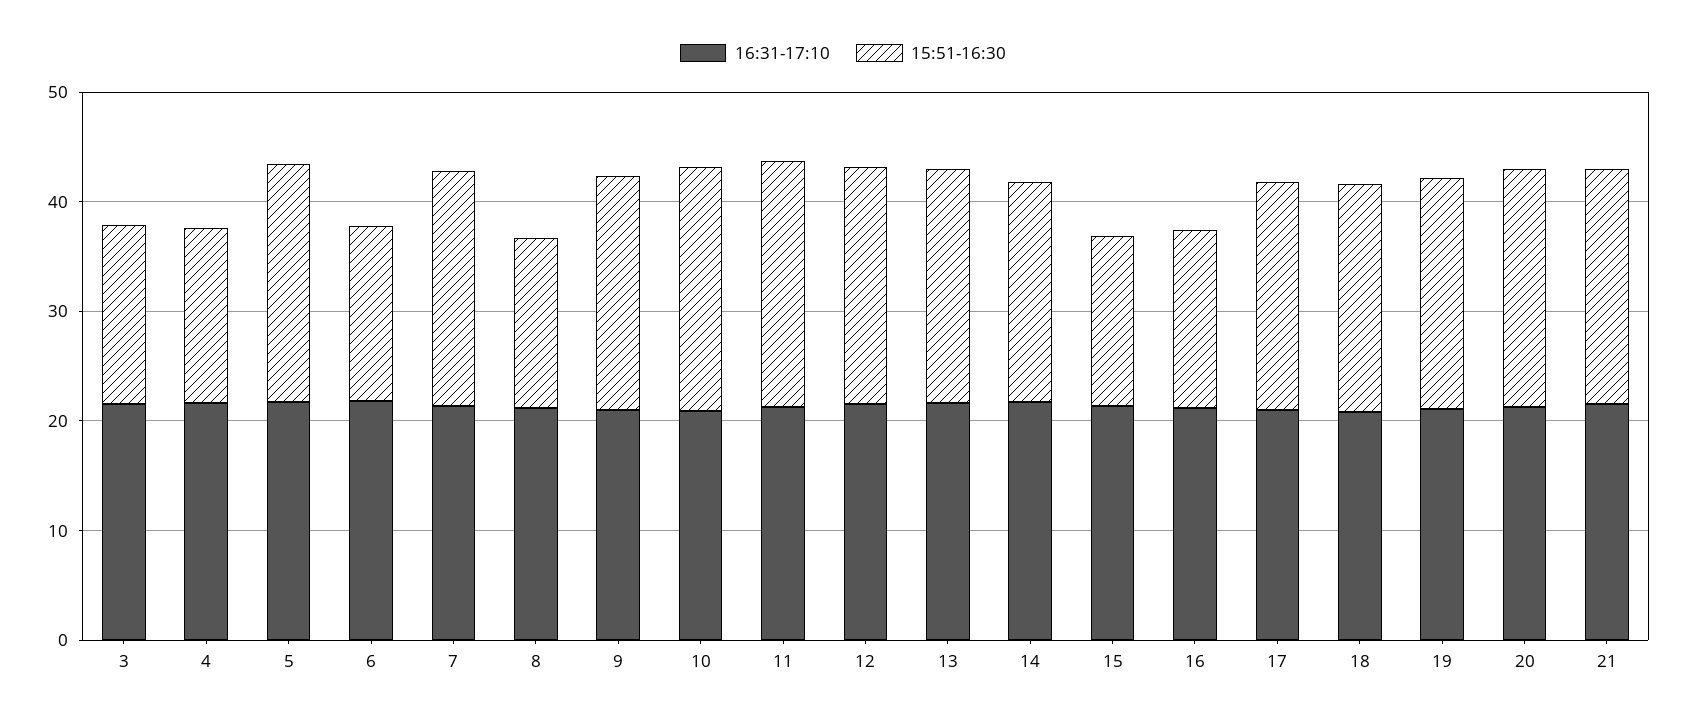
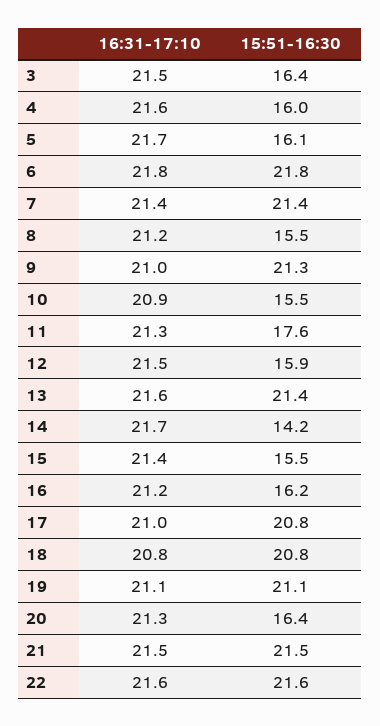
  {
    "16:31-17:10": {
      "3": 21.5,
      "4": 21.6,
      "5": 21.7,
      "6": 21.8,
      "7": 21.4,
      "8": 21.2,
      "9": 21,
      "10": 20.9,
      "11": 21.3,
      "12": 21.5,
      "13": 21.6,
      "14": 21.7,
      "15": 21.4,
      "16": 21.2,
      "17": 21,
      "18": 20.8,
      "19": 21.1,
      "20": 21.3,
-     "21": 21.5
+     "21": 21.5,
+     "22": 21.6
    },
    "15:51-16:30": {
      "3": 16.4,
      "4": 16,
-     "5": 22,
+     "5": 16.1,
-     "6": 16,
+     "6": 21.8,
      "7": 21.4,
      "8": 15.5,
      "9": 21.3,
-     "10": 22,
+     "10": 15.5,
-     "11": 22,
+     "11": 17.6,
-     "12": 22,
+     "12": 15.9,
      "13": 21.4,
-     "14": 20,
+     "14": 14.2,
      "15": 15.5,
      "16": 16.2,
      "17": 20.8,
      "18": 20.8,
      "19": 21.1,
-     "20": 22,
+     "20": 16.4,
-     "21": 21.5
+     "21": 21.5,
+     "22": 21.6
    }
  }

